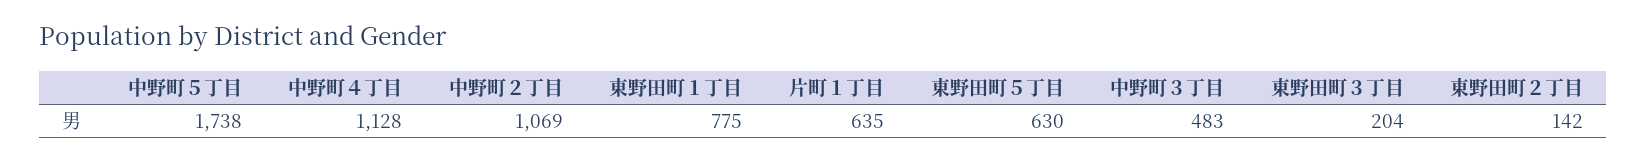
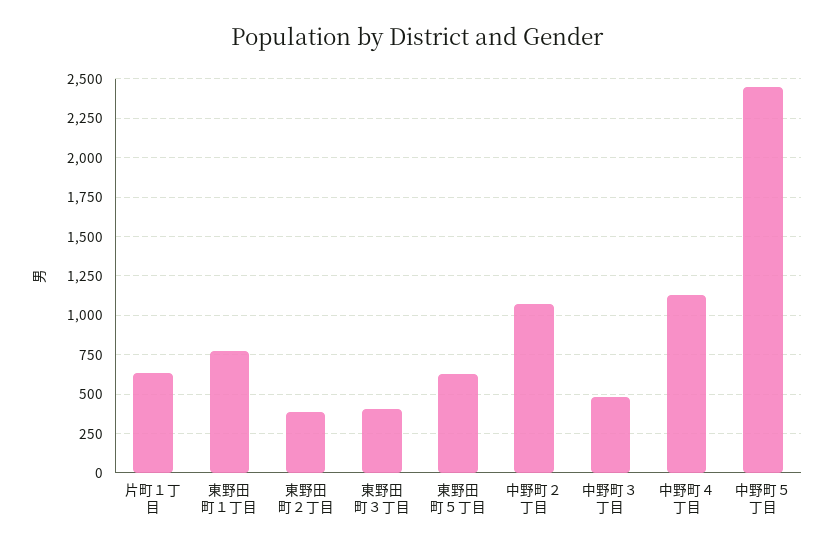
  {
-   "中野町５丁目": 1738,
+   "中野町５丁目": 2450,
    "中野町４丁目": 1128,
    "中野町２丁目": 1069,
    "東野田町１丁目": 775,
    "片町１丁目": 635,
    "東野田町５丁目": 630,
    "中野町３丁目": 483,
-   "東野田町３丁目": 204,
+   "東野田町３丁目": 400,
-   "東野田町２丁目": 142
+   "東野田町２丁目": 400
  }

